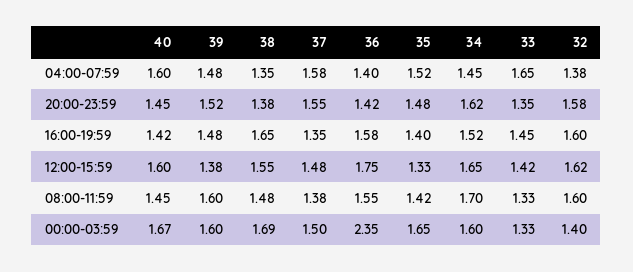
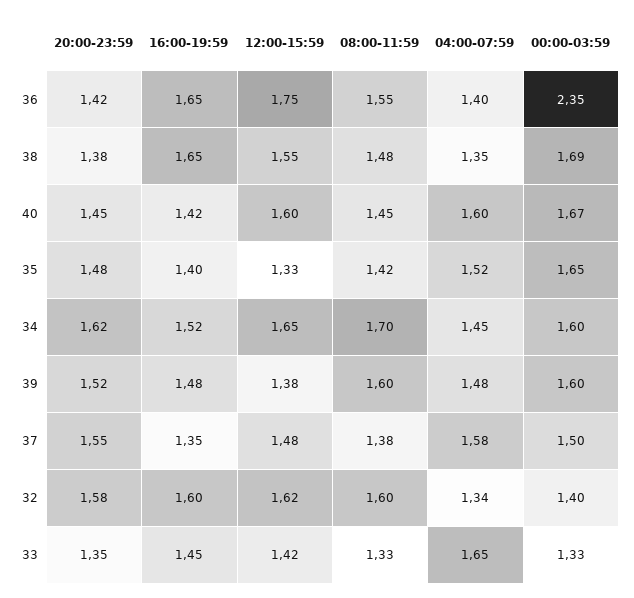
  {
    "40": {
      "04:00-07:59": 1.6,
      "20:00-23:59": 1.45,
      "16:00-19:59": 1.42,
      "12:00-15:59": 1.6,
      "08:00-11:59": 1.45,
      "00:00-03:59": 1.67
    },
    "39": {
      "04:00-07:59": 1.48,
      "20:00-23:59": 1.52,
      "16:00-19:59": 1.48,
      "12:00-15:59": 1.38,
      "08:00-11:59": 1.6,
      "00:00-03:59": 1.6
    },
    "38": {
      "04:00-07:59": 1.35,
      "20:00-23:59": 1.38,
      "16:00-19:59": 1.65,
      "12:00-15:59": 1.55,
      "08:00-11:59": 1.48,
      "00:00-03:59": 1.69
    },
    "37": {
      "04:00-07:59": 1.58,
      "20:00-23:59": 1.55,
      "16:00-19:59": 1.35,
      "12:00-15:59": 1.48,
      "08:00-11:59": 1.38,
      "00:00-03:59": 1.5
    },
    "36": {
      "04:00-07:59": 1.4,
      "20:00-23:59": 1.42,
-     "16:00-19:59": 1.58,
+     "16:00-19:59": 1.65,
      "12:00-15:59": 1.75,
      "08:00-11:59": 1.55,
      "00:00-03:59": 2.35
    },
    "35": {
      "04:00-07:59": 1.52,
      "20:00-23:59": 1.48,
      "16:00-19:59": 1.4,
      "12:00-15:59": 1.33,
      "08:00-11:59": 1.42,
      "00:00-03:59": 1.65
    },
    "34": {
      "04:00-07:59": 1.45,
      "20:00-23:59": 1.62,
      "16:00-19:59": 1.52,
      "12:00-15:59": 1.65,
      "08:00-11:59": 1.7,
      "00:00-03:59": 1.6
    },
    "33": {
      "04:00-07:59": 1.65,
      "20:00-23:59": 1.35,
      "16:00-19:59": 1.45,
      "12:00-15:59": 1.42,
      "08:00-11:59": 1.33,
      "00:00-03:59": 1.33
    },
    "32": {
-     "04:00-07:59": 1.38,
+     "04:00-07:59": 1.34,
      "20:00-23:59": 1.58,
      "16:00-19:59": 1.6,
      "12:00-15:59": 1.62,
      "08:00-11:59": 1.6,
      "00:00-03:59": 1.4
    }
  }

